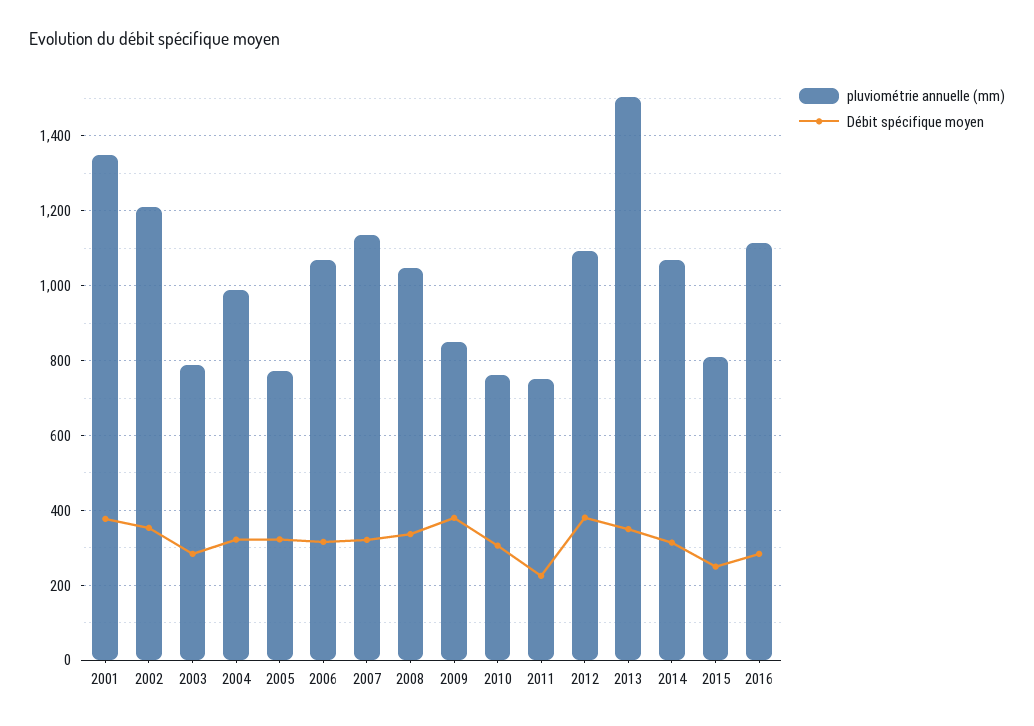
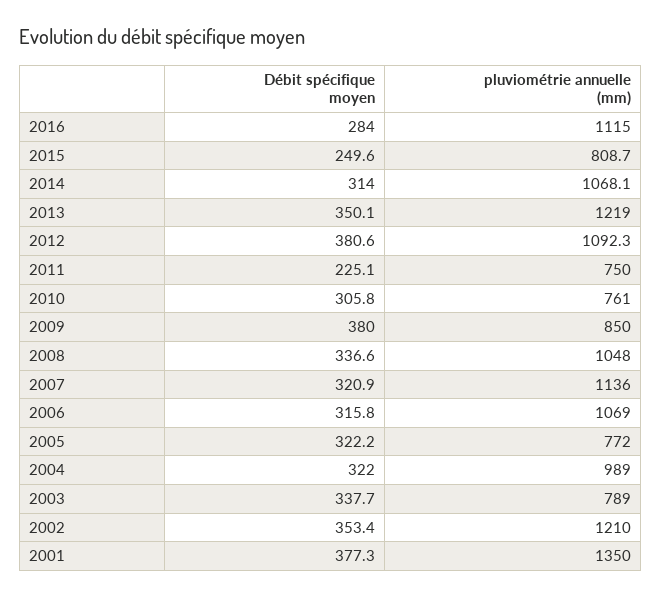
  {
    "pluviométrie annuelle (mm)": {
      "2001": 1350,
      "2002": 1210,
      "2003": 789,
      "2004": 989,
      "2005": 772,
      "2006": 1069,
      "2007": 1136,
      "2008": 1048,
      "2009": 850,
      "2010": 761,
      "2011": 750,
      "2012": 1092.3,
-     "2013": 1500,
+     "2013": 1219,
      "2014": 1068.1,
      "2015": 808.7,
      "2016": 1115
    },
    "Débit spécifique moyen": {
      "2001": 377.3,
      "2002": 353.4,
-     "2003": 280,
+     "2003": 337.7,
      "2004": 322,
      "2005": 322.2,
      "2006": 315.8,
      "2007": 320.9,
      "2008": 336.6,
      "2009": 380,
      "2010": 305.8,
      "2011": 225.1,
      "2012": 380.6,
      "2013": 350.1,
      "2014": 314,
      "2015": 249.6,
      "2016": 284
    }
  }

